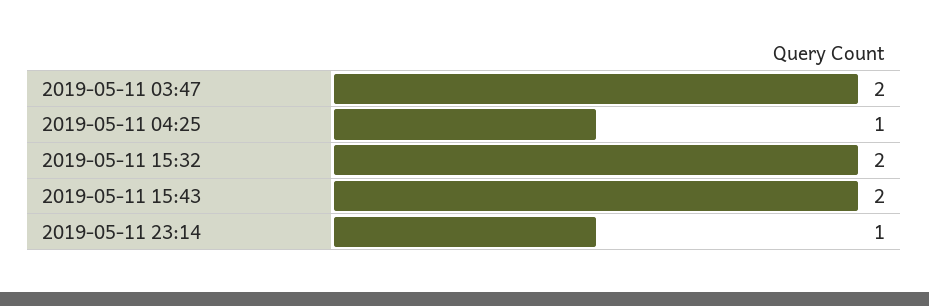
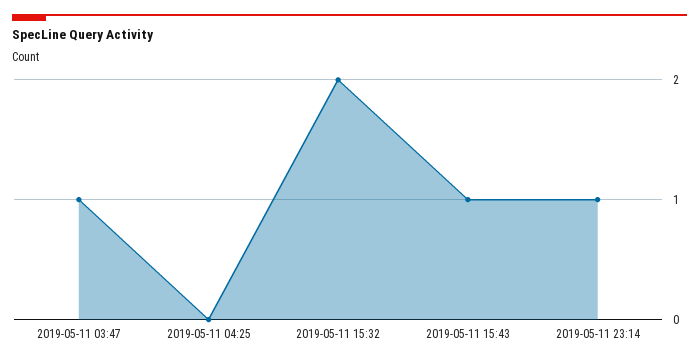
  {
-   "2019-05-11 03:47": 2,
+   "2019-05-11 03:47": 1,
-   "2019-05-11 04:25": 1,
+   "2019-05-11 04:25": 0,
    "2019-05-11 15:32": 2,
-   "2019-05-11 15:43": 2,
+   "2019-05-11 15:43": 1,
    "2019-05-11 23:14": 1
  }

